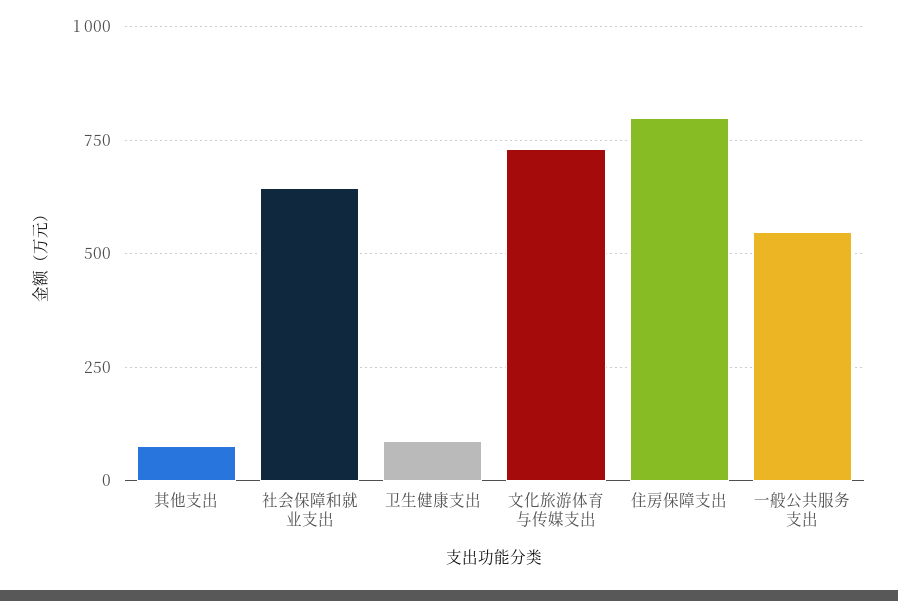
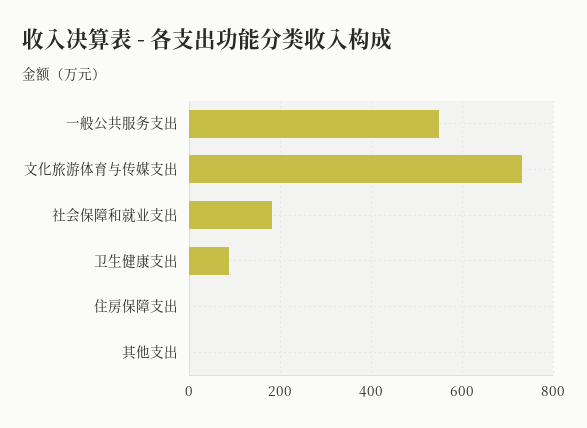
  {
-   "其他支出": 75,
+   "其他支出": 0,
-   "社会保障和就业支出": 650,
+   "社会保障和就业支出": 180,
    "卫生健康支出": 80,
    "文化旅游体育与传媒支出": 740,
-   "住房保障支出": 800,
+   "住房保障支出": 0,
    "一般公共服务支出": 540
  }

